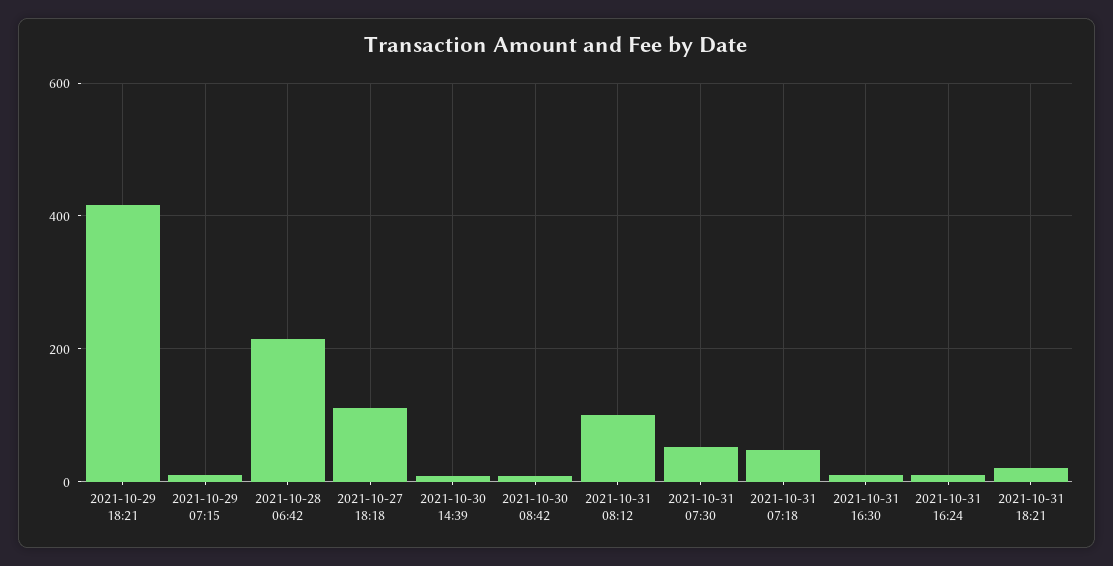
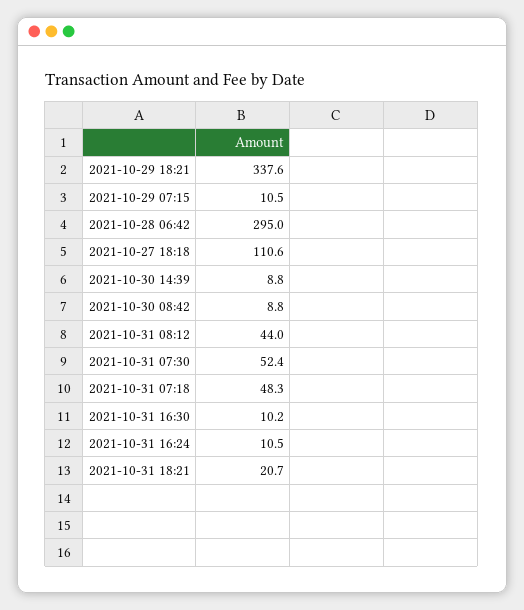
  {
-   "2021-10-29 18:21": 420,
+   "2021-10-29 18:21": 337.6,
    "2021-10-29 07:15": 10.5,
-   "2021-10-28 06:42": 220,
+   "2021-10-28 06:42": 295,
    "2021-10-27 18:18": 110.6,
    "2021-10-30 14:39": 8.8,
    "2021-10-30 08:42": 8.8,
-   "2021-10-31 08:12": 100,
+   "2021-10-31 08:12": 44,
    "2021-10-31 07:30": 52.4,
    "2021-10-31 07:18": 48.3,
    "2021-10-31 16:30": 10.2,
    "2021-10-31 16:24": 10.5,
    "2021-10-31 18:21": 20.7
  }

